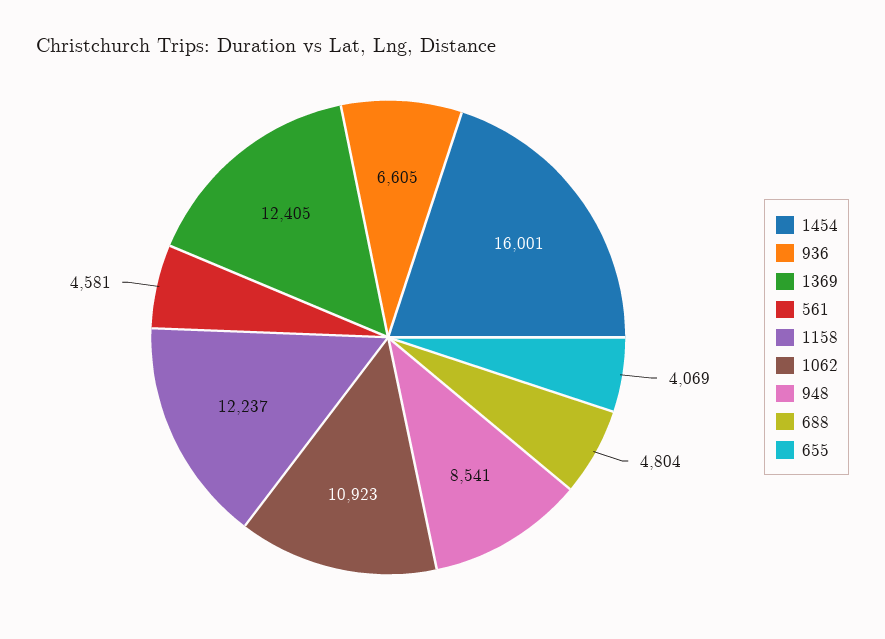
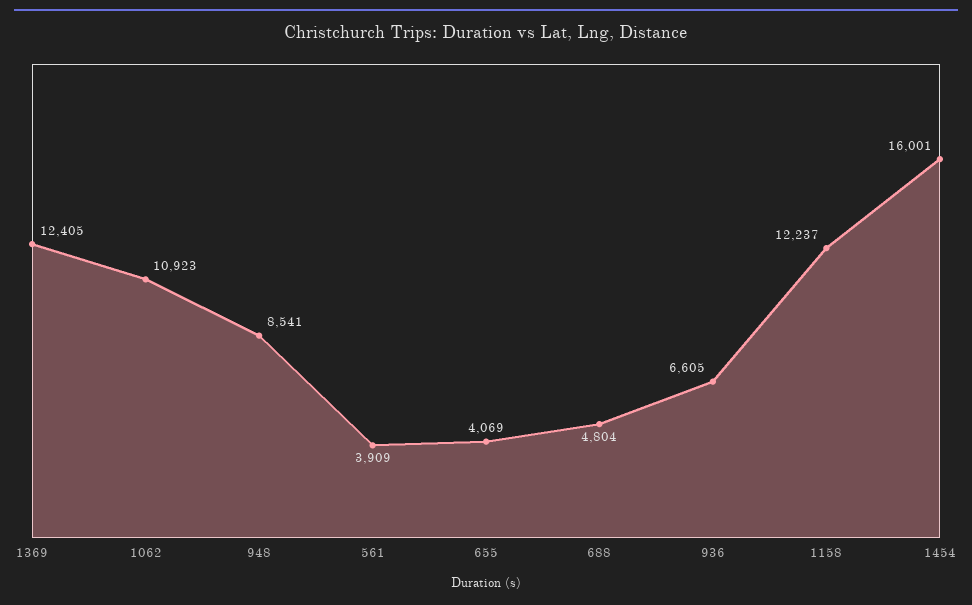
  {
    "1454": 16001,
    "936": 6605,
    "1369": 12405,
-   "561": 4581,
+   "561": 3909,
    "1158": 12237,
    "1062": 10923,
    "948": 8541,
    "688": 4804,
    "655": 4069
  }

